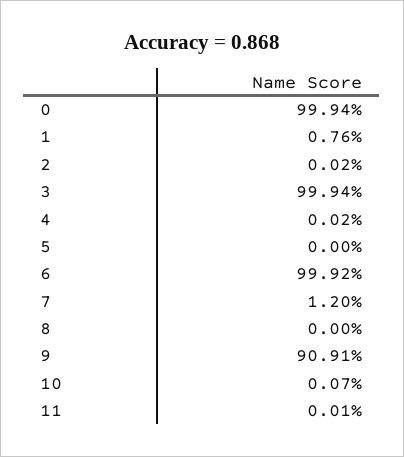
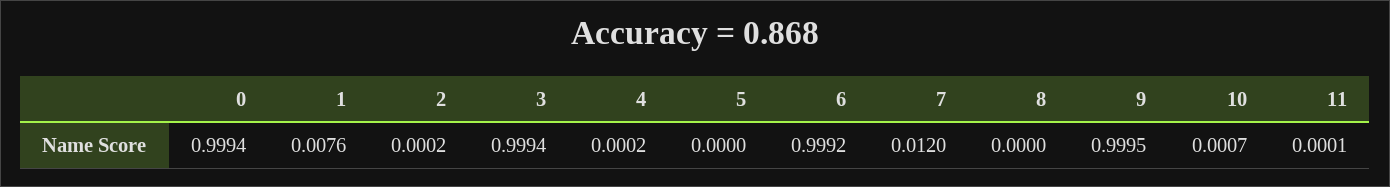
  {
    "0": 0.9994,
    "1": 0.0076,
    "2": 0.0002,
    "3": 0.9994,
    "4": 0.0002,
    "5": 0,
    "6": 0.9992,
    "7": 0.012,
    "8": 0,
-   "9": 0.9091,
+   "9": 0.9995,
    "10": 0.0007,
    "11": 0.0001
  }

